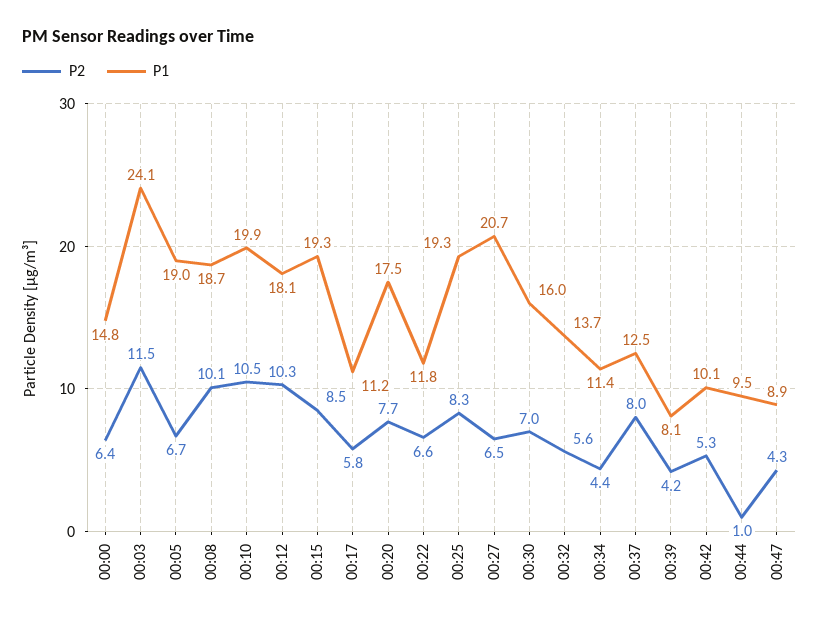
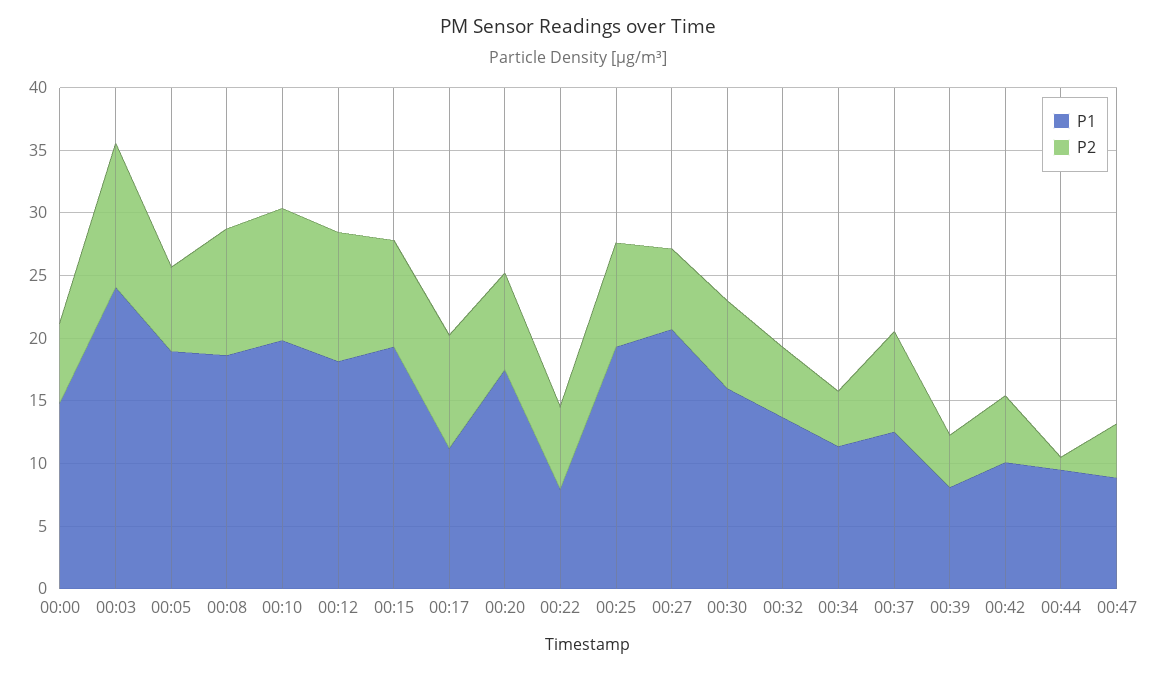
  {
    "P2": {
      "00:00": 6.4,
      "00:03": 11.5,
      "00:05": 6.7,
      "00:08": 10.1,
      "00:10": 10.5,
      "00:12": 10.3,
      "00:15": 8.5,
-     "00:17": 5.8,
+     "00:17": 9,
      "00:20": 7.7,
      "00:22": 6.6,
      "00:25": 8.3,
      "00:27": 6.5,
      "00:30": 7,
      "00:32": 5.6,
      "00:34": 4.4,
      "00:37": 8,
      "00:39": 4.2,
      "00:42": 5.3,
      "00:44": 1,
      "00:47": 4.3
    },
    "P1": {
      "00:00": 14.8,
      "00:03": 24.1,
      "00:05": 19,
      "00:08": 18.7,
      "00:10": 19.9,
      "00:12": 18.1,
      "00:15": 19.3,
      "00:17": 11.2,
      "00:20": 17.5,
-     "00:22": 11.8,
+     "00:22": 8,
      "00:25": 19.3,
      "00:27": 20.7,
      "00:30": 16,
      "00:32": 13.7,
      "00:34": 11.4,
      "00:37": 12.5,
      "00:39": 8.1,
      "00:42": 10.1,
      "00:44": 9.5,
      "00:47": 8.9
    }
  }

